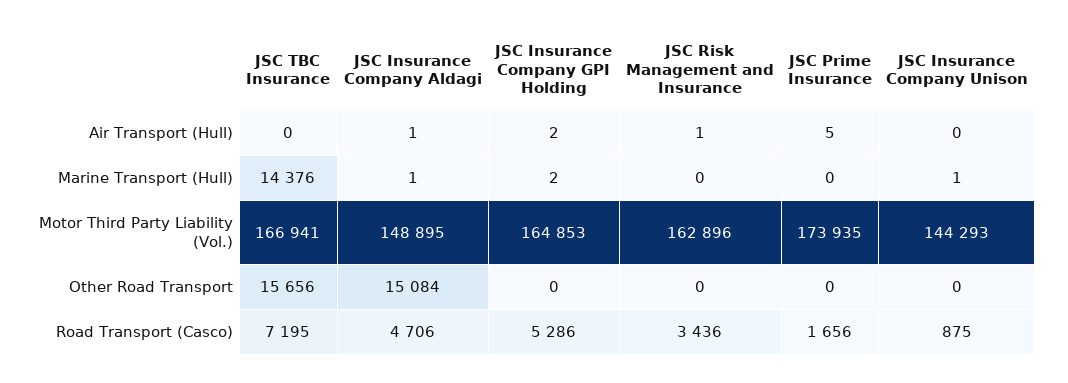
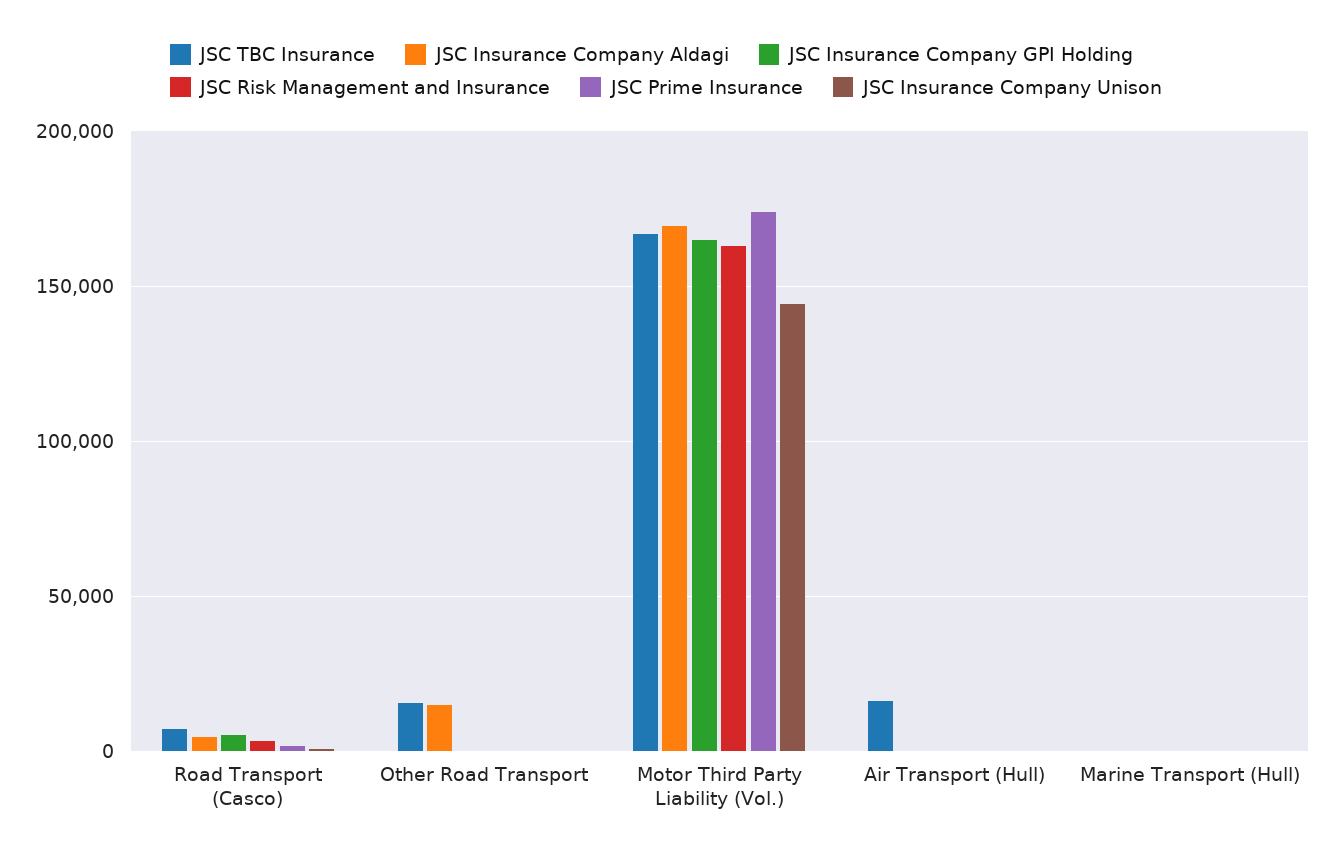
  {
    "JSC TBC Insurance": {
-     "Air Transport (Hull)": 0,
+     "Air Transport (Hull)": 15000,
-     "Marine Transport (Hull)": 14376,
+     "Marine Transport (Hull)": 0,
      "Motor Third Party Liability (Vol.)": 166941,
      "Other Road Transport": 15656,
      "Road Transport (Casco)": 7195
    },
    "JSC Insurance Company Aldagi": {
      "Air Transport (Hull)": 1,
      "Marine Transport (Hull)": 1,
-     "Motor Third Party Liability (Vol.)": 148895,
+     "Motor Third Party Liability (Vol.)": 170000,
      "Other Road Transport": 15084,
      "Road Transport (Casco)": 4706
    },
    "JSC Insurance Company GPI Holding": {
      "Air Transport (Hull)": 2,
      "Marine Transport (Hull)": 2,
      "Motor Third Party Liability (Vol.)": 164853,
      "Other Road Transport": 0,
      "Road Transport (Casco)": 5286
    },
    "JSC Risk Management and Insurance": {
      "Air Transport (Hull)": 1,
      "Marine Transport (Hull)": 0,
      "Motor Third Party Liability (Vol.)": 162896,
      "Other Road Transport": 0,
      "Road Transport (Casco)": 3436
    },
    "JSC Prime Insurance": {
      "Air Transport (Hull)": 5,
      "Marine Transport (Hull)": 0,
      "Motor Third Party Liability (Vol.)": 173935,
      "Other Road Transport": 0,
      "Road Transport (Casco)": 1656
    },
    "JSC Insurance Company Unison": {
      "Air Transport (Hull)": 0,
      "Marine Transport (Hull)": 1,
      "Motor Third Party Liability (Vol.)": 144293,
      "Other Road Transport": 0,
      "Road Transport (Casco)": 875
    }
  }

